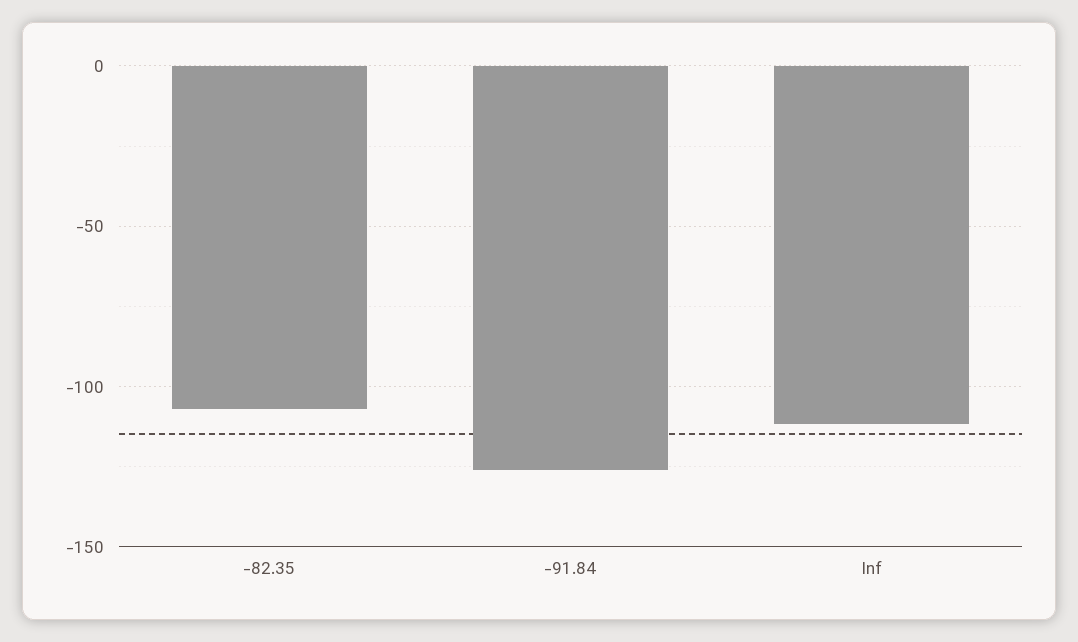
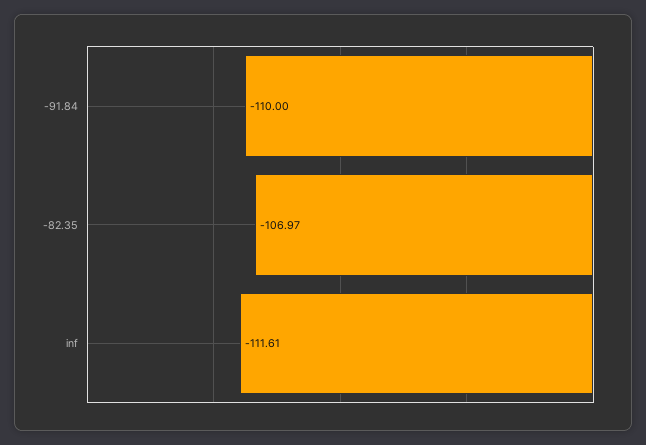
  {
    "-82.35": -106.97,
-   "-91.84": -125,
+   "-91.84": -110,
    "Inf": -111.61
  }

